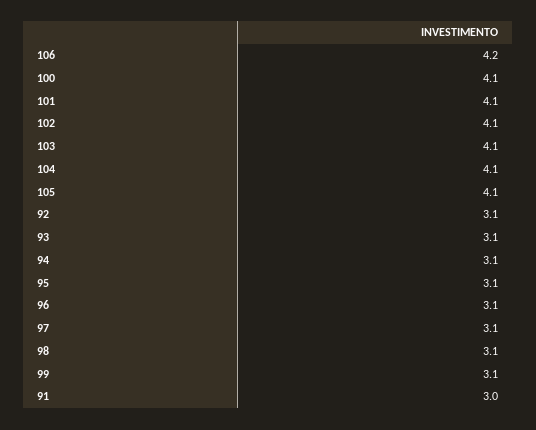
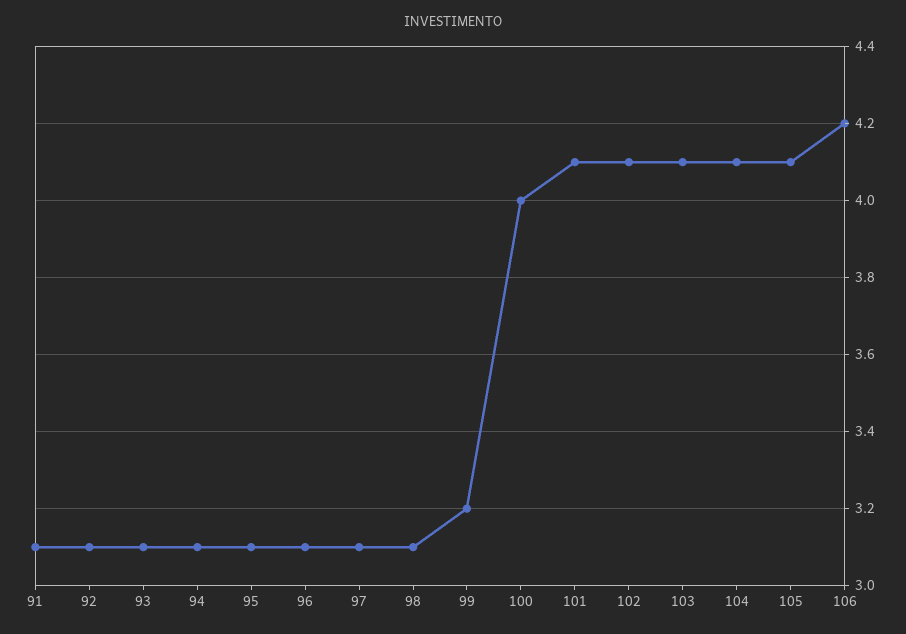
  {
    "106": 4.2,
-   "100": 4.1,
+   "100": 4,
    "101": 4.1,
    "102": 4.1,
    "103": 4.1,
    "104": 4.1,
    "105": 4.1,
    "92": 3.1,
    "93": 3.1,
    "94": 3.1,
    "95": 3.1,
    "96": 3.1,
    "97": 3.1,
    "98": 3.1,
-   "99": 3.1,
+   "99": 3.2,
-   "91": 3
+   "91": 3.1
  }

